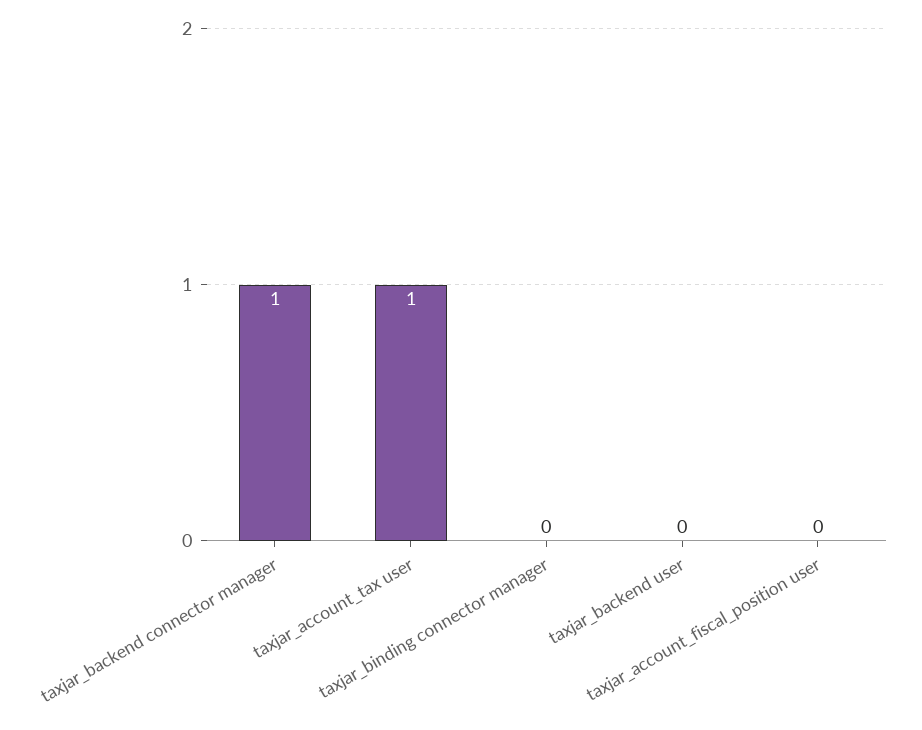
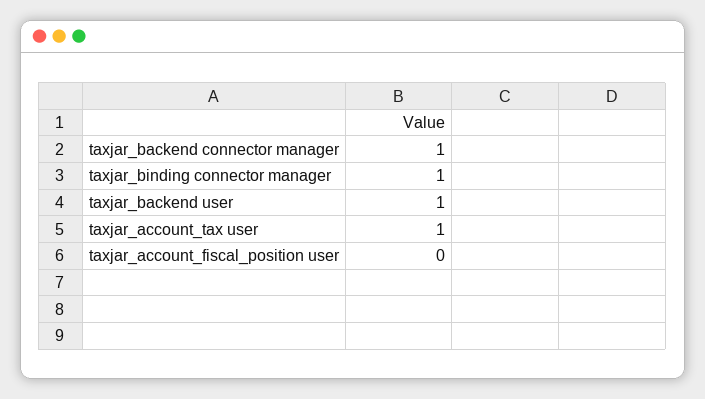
  {
    "taxjar_backend connector manager": 1,
    "taxjar_account_tax user": 1,
-   "taxjar_binding connector manager": 0,
+   "taxjar_binding connector manager": 1,
-   "taxjar_backend user": 0,
+   "taxjar_backend user": 1,
    "taxjar_account_fiscal_position user": 0
  }

